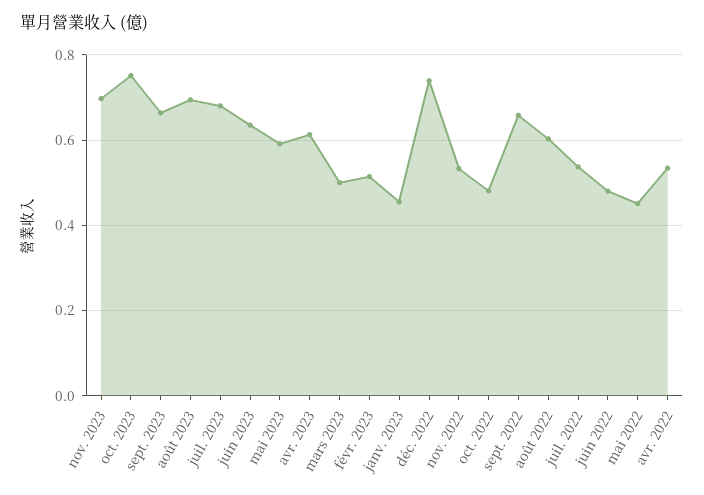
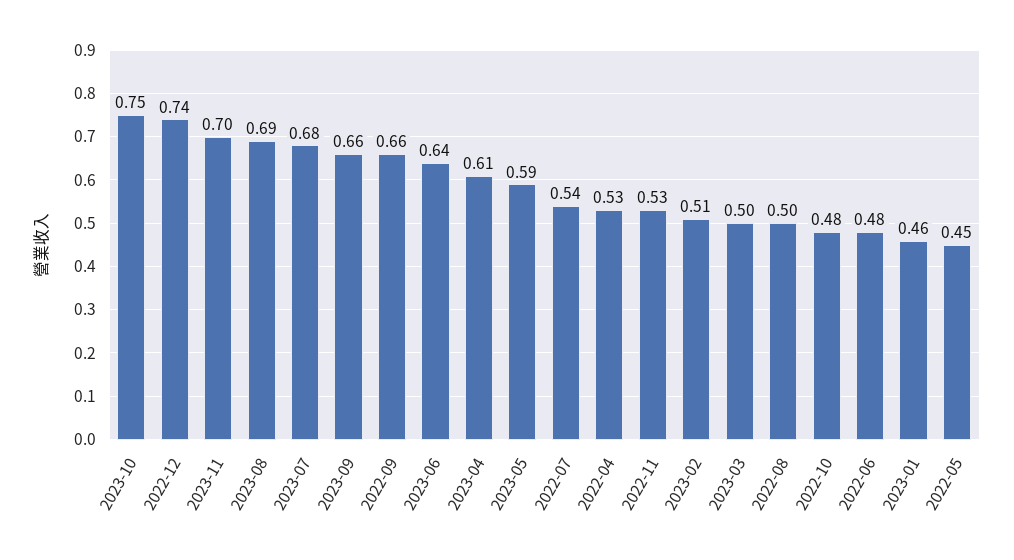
  {
    "nov. 2023": 0.7,
    "oct. 2023": 0.75,
    "sept. 2023": 0.66,
    "août 2023": 0.69,
    "juil. 2023": 0.68,
    "juin 2023": 0.64,
    "mai 2023": 0.59,
    "avr. 2023": 0.61,
    "mars 2023": 0.5,
    "févr. 2023": 0.51,
    "janv. 2023": 0.46,
    "déc. 2022": 0.74,
    "nov. 2022": 0.53,
    "oct. 2022": 0.48,
    "sept. 2022": 0.66,
-   "août 2022": 0.6,
+   "août 2022": 0.5,
    "juil. 2022": 0.54,
    "juin 2022": 0.48,
    "mai 2022": 0.45,
    "avr. 2022": 0.53
  }

